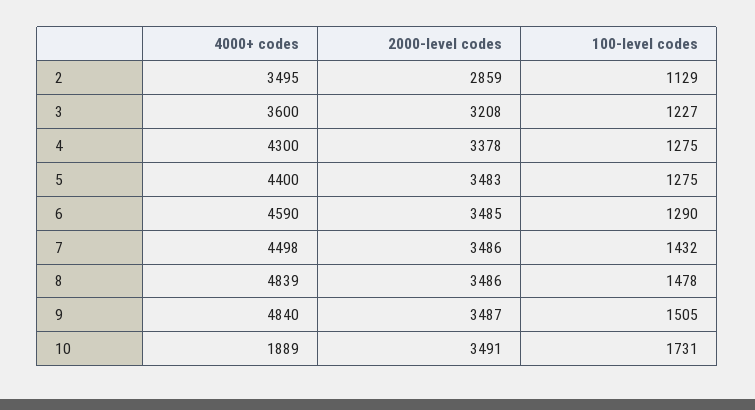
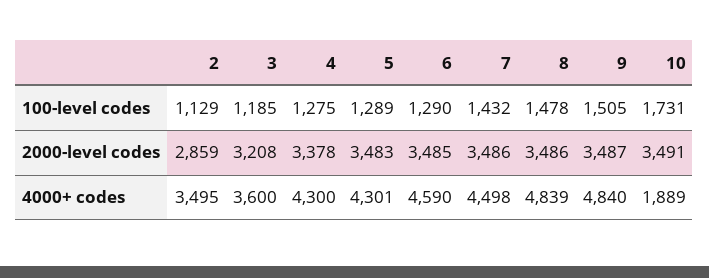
  {
    "4000+ codes": {
      "2": 3495,
      "3": 3600,
      "4": 4300,
-     "5": 4400,
+     "5": 4301,
      "6": 4590,
      "7": 4498,
      "8": 4839,
      "9": 4840,
      "10": 1889
    },
    "2000-level codes": {
      "2": 2859,
      "3": 3208,
      "4": 3378,
      "5": 3483,
      "6": 3485,
      "7": 3486,
      "8": 3486,
      "9": 3487,
      "10": 3491
    },
    "100-level codes": {
      "2": 1129,
-     "3": 1227,
+     "3": 1185,
      "4": 1275,
-     "5": 1275,
+     "5": 1289,
      "6": 1290,
      "7": 1432,
      "8": 1478,
      "9": 1505,
      "10": 1731
    }
  }

